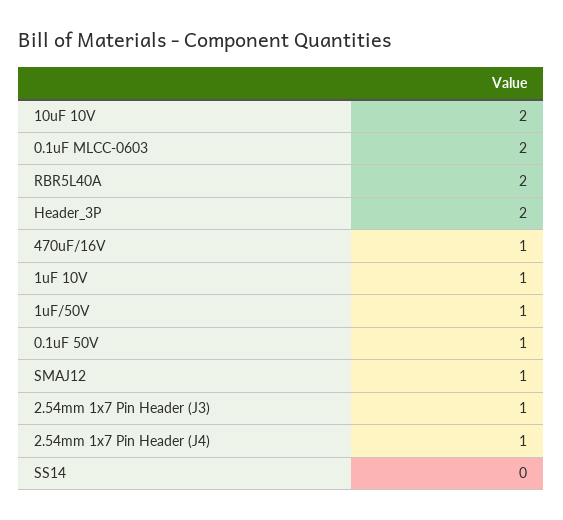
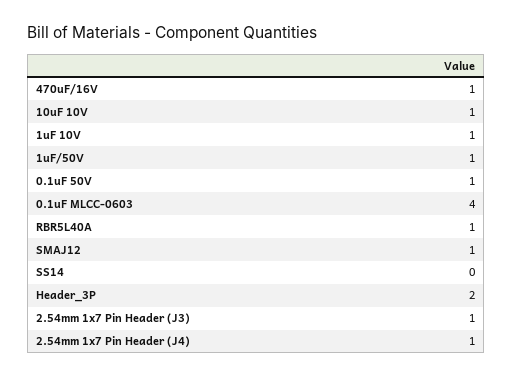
  {
-   "10uF 10V": 2,
+   "10uF 10V": 1,
-   "0.1uF MLCC-0603": 2,
+   "0.1uF MLCC-0603": 4,
-   "RBR5L40A": 2,
+   "RBR5L40A": 1,
    "Header_3P": 2,
    "470uF/16V": 1,
    "1uF 10V": 1,
    "1uF/50V": 1,
    "0.1uF 50V": 1,
    "SMAJ12": 1,
    "2.54mm 1x7 Pin Header (J3)": 1,
    "2.54mm 1x7 Pin Header (J4)": 1,
    "SS14": 0
  }

